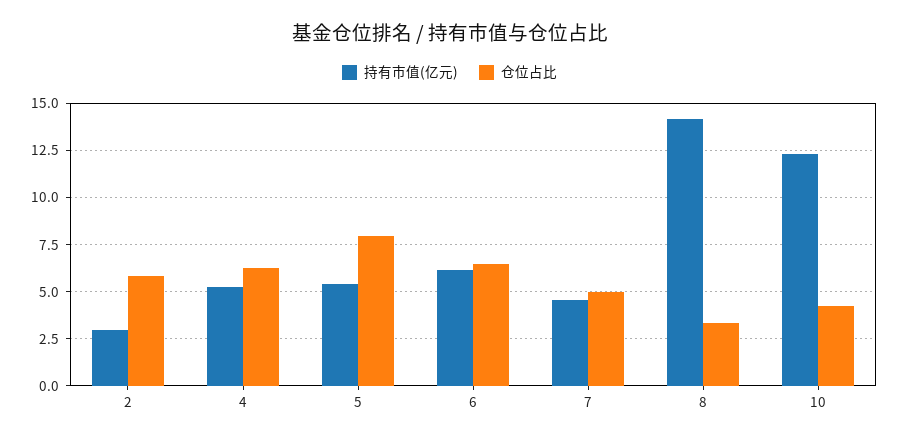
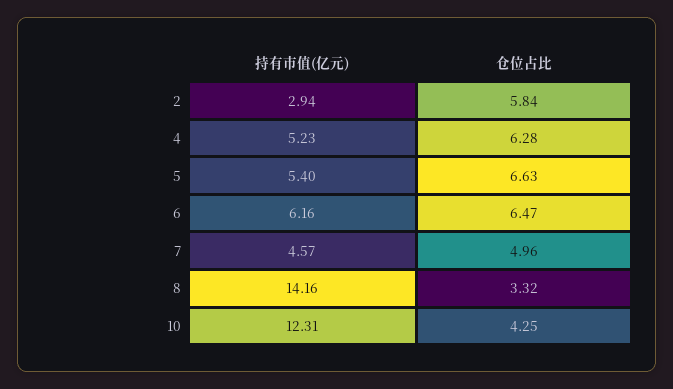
  {
    "持有市值(亿元)": {
      "2": 2.94,
      "4": 5.23,
      "5": 5.4,
      "6": 6.16,
      "7": 4.57,
      "8": 14.16,
      "10": 12.31
    },
    "仓位占比": {
      "2": 5.84,
      "4": 6.28,
-     "5": 8,
+     "5": 6.63,
      "6": 6.47,
      "7": 4.96,
      "8": 3.32,
      "10": 4.25
    }
  }

